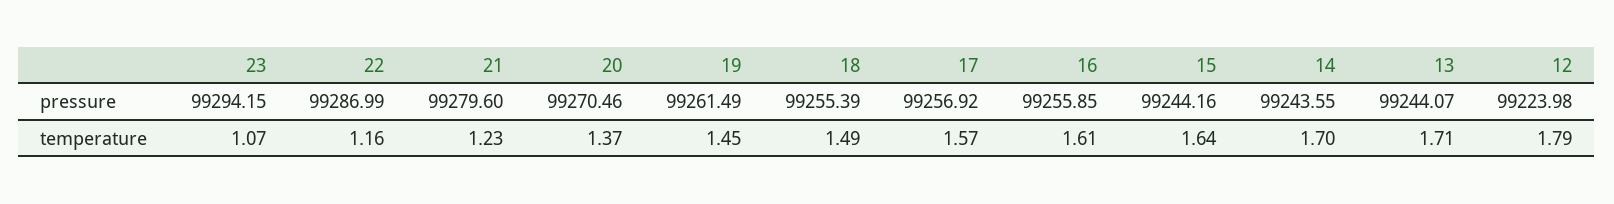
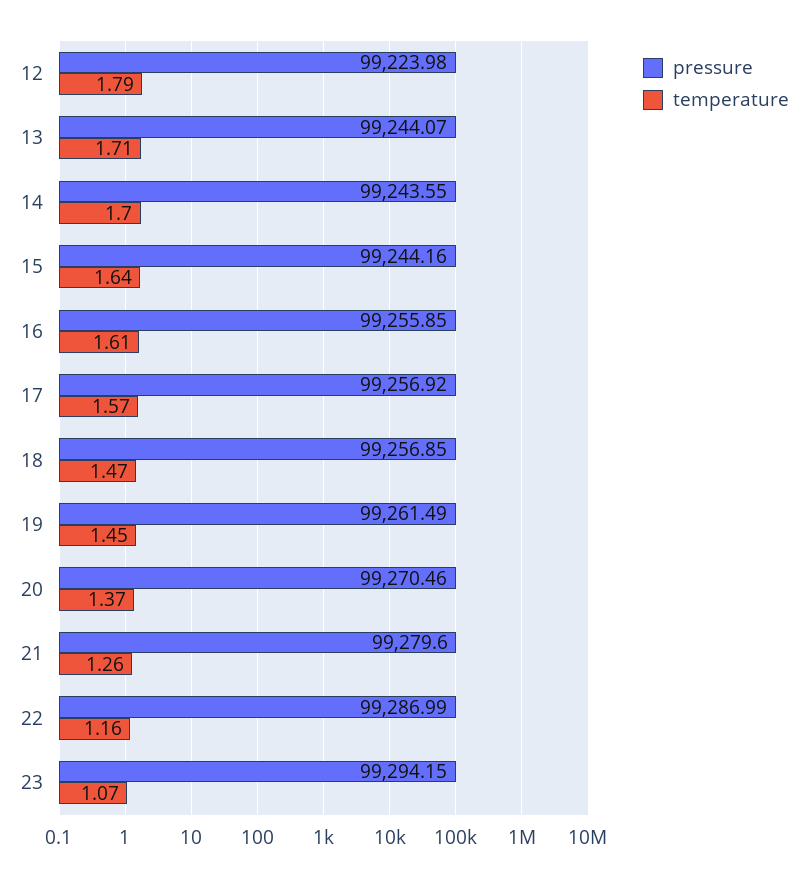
  {
    "pressure": {
      "23": 99294.15,
      "22": 99286.99,
      "21": 99279.6,
      "20": 99270.46,
      "19": 99261.49,
-     "18": 99255.39,
+     "18": 99256.85,
      "17": 99256.92,
      "16": 99255.85,
      "15": 99244.16,
      "14": 99243.55,
      "13": 99244.07,
      "12": 99223.98
    },
    "temperature": {
      "23": 1.07,
      "22": 1.16,
-     "21": 1.23,
+     "21": 1.26,
      "20": 1.37,
      "19": 1.45,
-     "18": 1.49,
+     "18": 1.47,
      "17": 1.57,
      "16": 1.61,
      "15": 1.64,
      "14": 1.7,
      "13": 1.71,
      "12": 1.79
    }
  }

